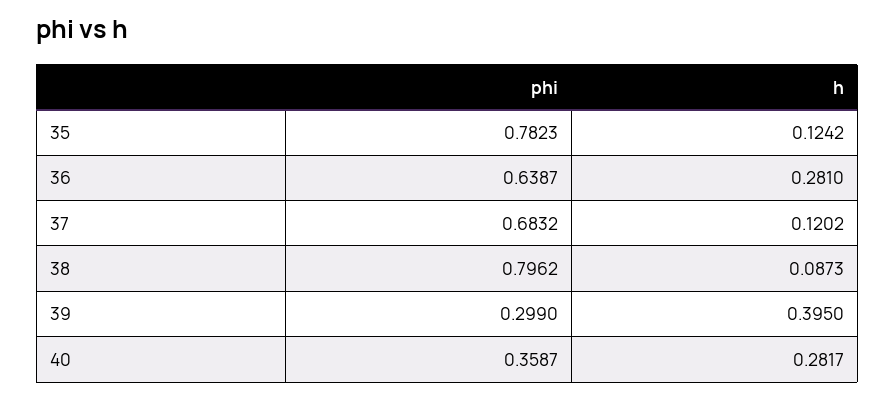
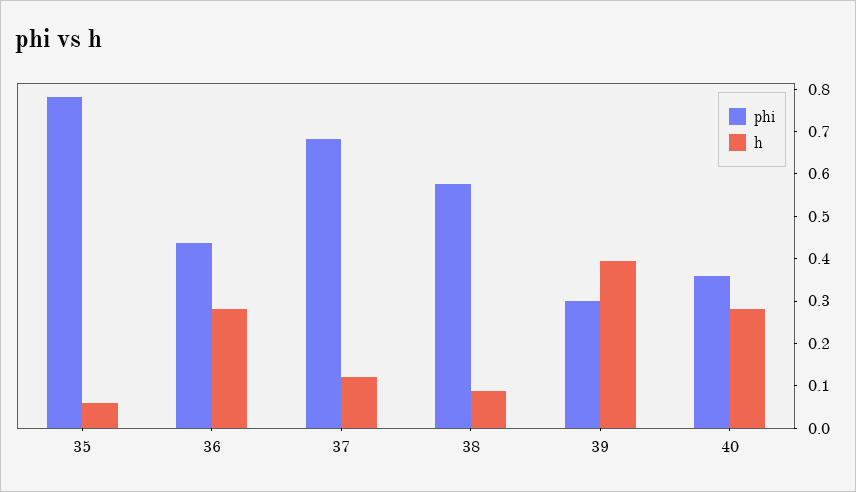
  {
    "phi": {
      "35": 0.7823,
-     "36": 0.6387,
+     "36": 0.44,
      "37": 0.6832,
-     "38": 0.7962,
+     "38": 0.58,
      "39": 0.299,
      "40": 0.3587
    },
    "h": {
-     "35": 0.1242,
+     "35": 0.06,
      "36": 0.281,
      "37": 0.1202,
      "38": 0.0873,
      "39": 0.395,
      "40": 0.2817
    }
  }

